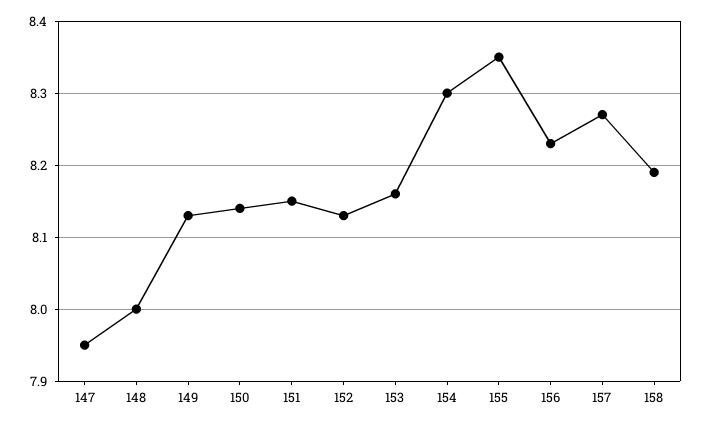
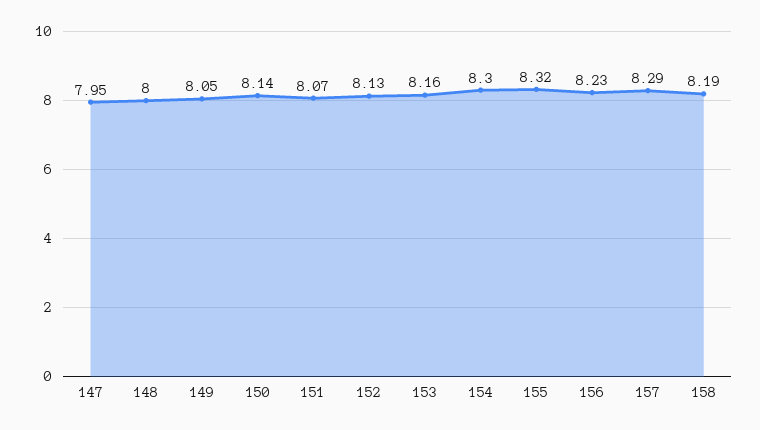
  {
    "147": 7.95,
    "148": 8,
-   "149": 8.13,
+   "149": 8.05,
    "150": 8.14,
-   "151": 8.15,
+   "151": 8.07,
    "152": 8.13,
    "153": 8.16,
    "154": 8.3,
-   "155": 8.35,
+   "155": 8.32,
    "156": 8.23,
-   "157": 8.27,
+   "157": 8.29,
    "158": 8.19
  }

